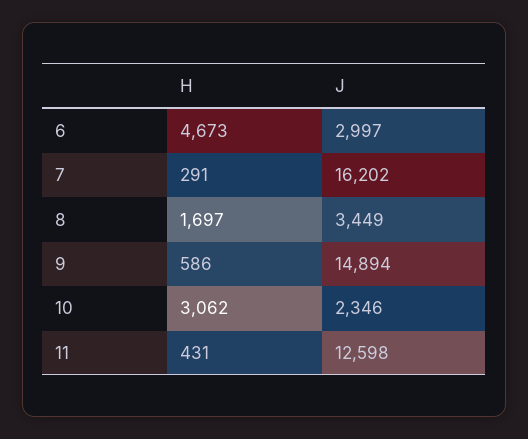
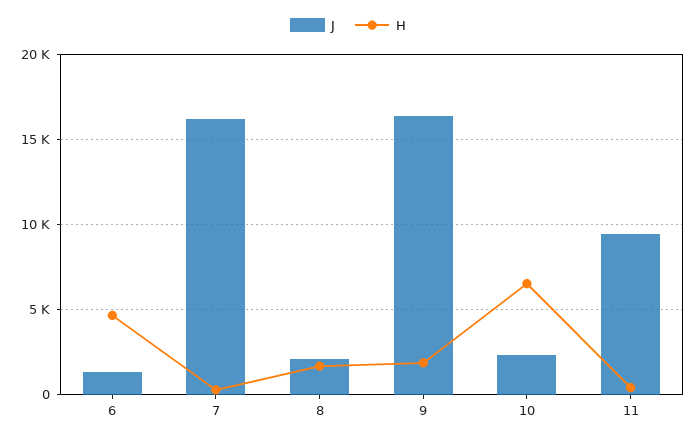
  {
    "H": {
      "6": 4673,
      "7": 291,
      "8": 1697,
-     "9": 586,
+     "9": 2000,
-     "10": 3062,
+     "10": 6500,
      "11": 431
    },
    "J": {
-     "6": 2997,
+     "6": 1500,
      "7": 16202,
-     "8": 3449,
+     "8": 2000,
-     "9": 14894,
+     "9": 16500,
      "10": 2346,
-     "11": 12598
+     "11": 9500
    }
  }

